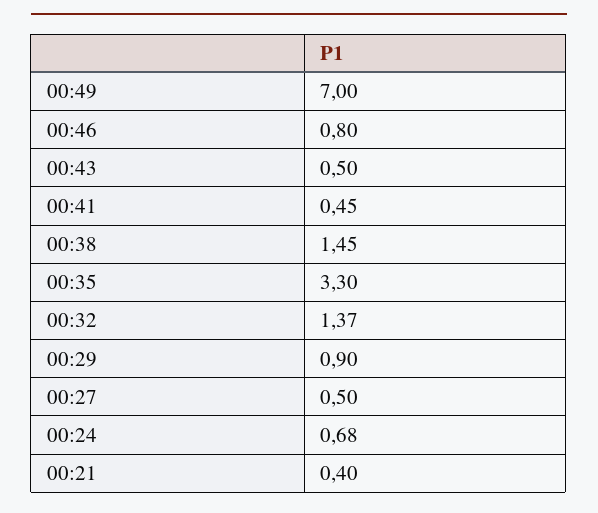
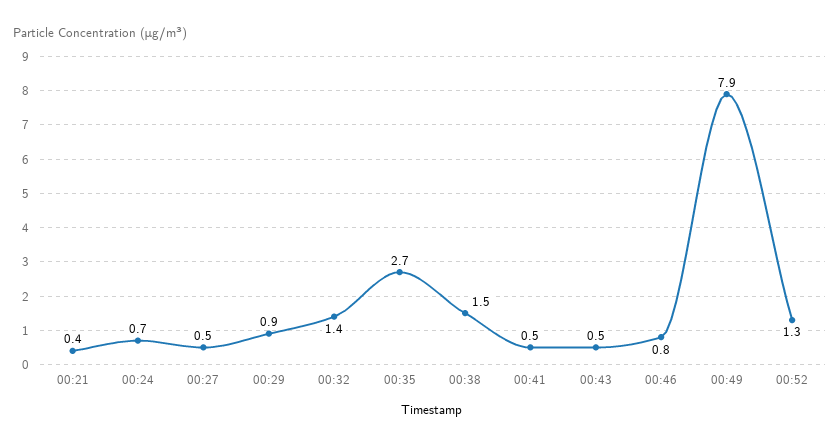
  {
-   "00:49": 7,
+   "00:49": 7.9,
    "00:46": 0.8,
    "00:43": 0.5,
    "00:41": 0.45,
    "00:38": 1.45,
-   "00:35": 3.3,
+   "00:35": 2.7,
    "00:32": 1.37,
    "00:29": 0.9,
    "00:27": 0.5,
    "00:24": 0.68,
-   "00:21": 0.4
+   "00:21": 0.4,
+   "00:52": 1.3
  }

